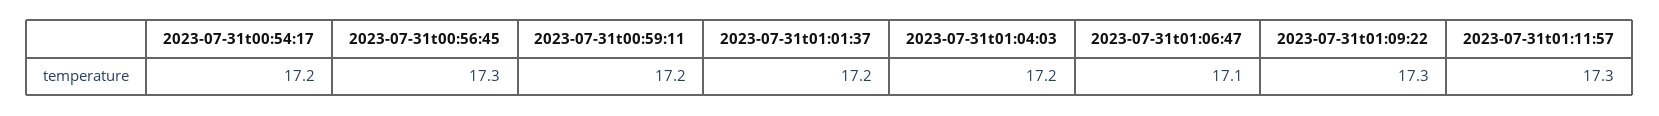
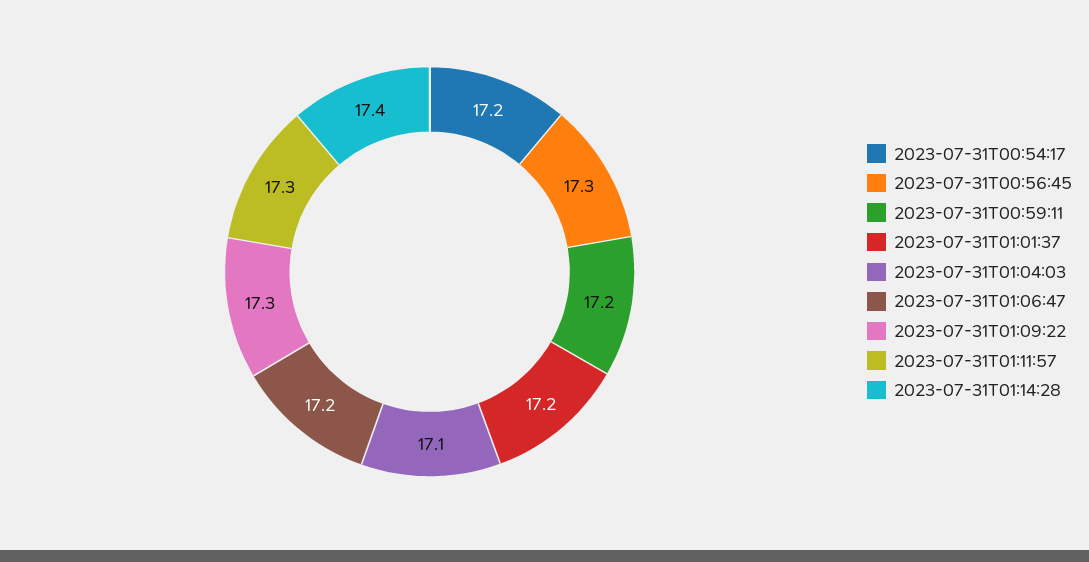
  {
    "2023-07-31t00:54:17": 17.2,
    "2023-07-31t00:56:45": 17.3,
    "2023-07-31t00:59:11": 17.2,
    "2023-07-31t01:01:37": 17.2,
-   "2023-07-31t01:04:03": 17.2,
+   "2023-07-31t01:04:03": 17.1,
-   "2023-07-31t01:06:47": 17.1,
+   "2023-07-31t01:06:47": 17.2,
    "2023-07-31t01:09:22": 17.3,
-   "2023-07-31t01:11:57": 17.3
+   "2023-07-31t01:11:57": 17.3,
+   "2023-07-31T01:14:28": 17.4
  }

